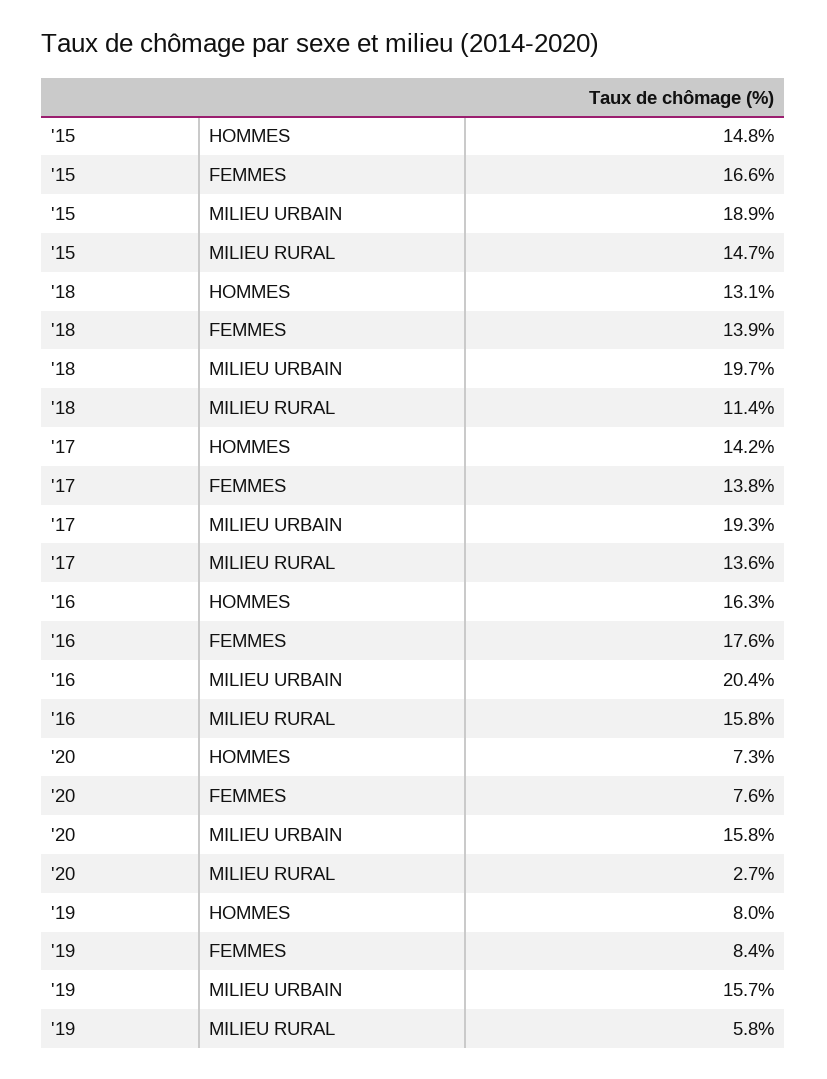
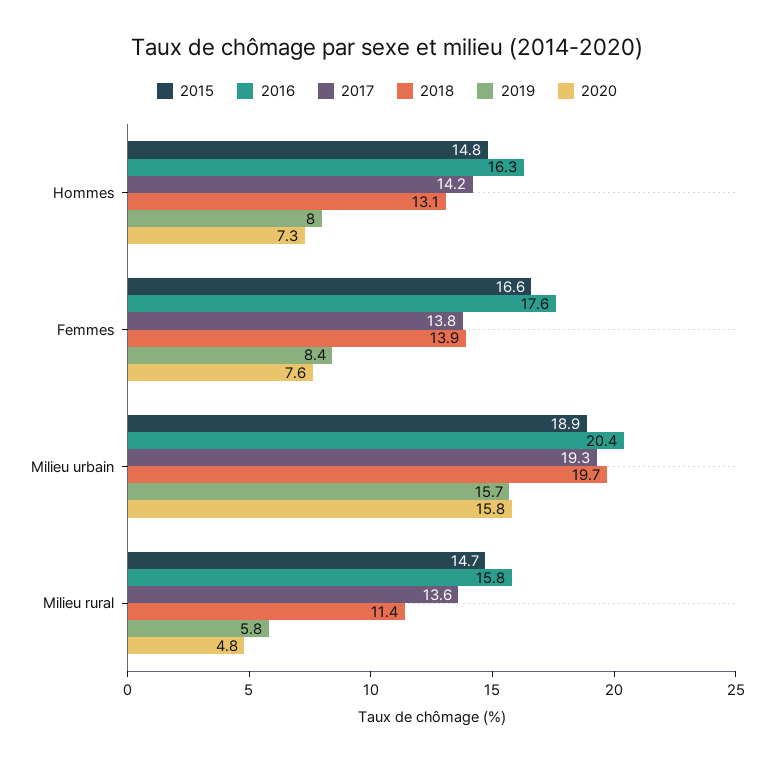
  {
    "'15": {
      "HOMMES": 14.8,
      "FEMMES": 16.6,
      "MILIEU URBAIN": 18.9,
      "MILIEU RURAL": 14.7
    },
    "'18": {
      "HOMMES": 13.1,
      "FEMMES": 13.9,
      "MILIEU URBAIN": 19.7,
      "MILIEU RURAL": 11.4
    },
    "'17": {
      "HOMMES": 14.2,
      "FEMMES": 13.8,
      "MILIEU URBAIN": 19.3,
      "MILIEU RURAL": 13.6
    },
    "'16": {
      "HOMMES": 16.3,
      "FEMMES": 17.6,
      "MILIEU URBAIN": 20.4,
      "MILIEU RURAL": 15.8
    },
    "'20": {
      "HOMMES": 7.3,
      "FEMMES": 7.6,
      "MILIEU URBAIN": 15.8,
-     "MILIEU RURAL": 2.7
+     "MILIEU RURAL": 4.8
    },
    "'19": {
      "HOMMES": 8,
      "FEMMES": 8.4,
      "MILIEU URBAIN": 15.7,
      "MILIEU RURAL": 5.8
    }
  }

